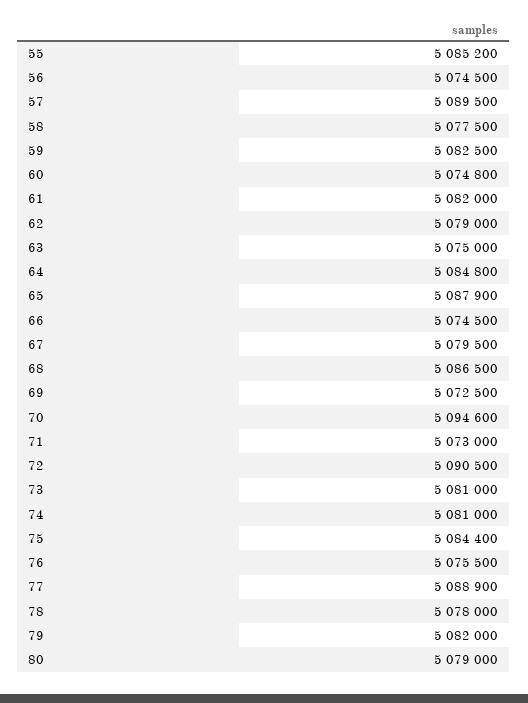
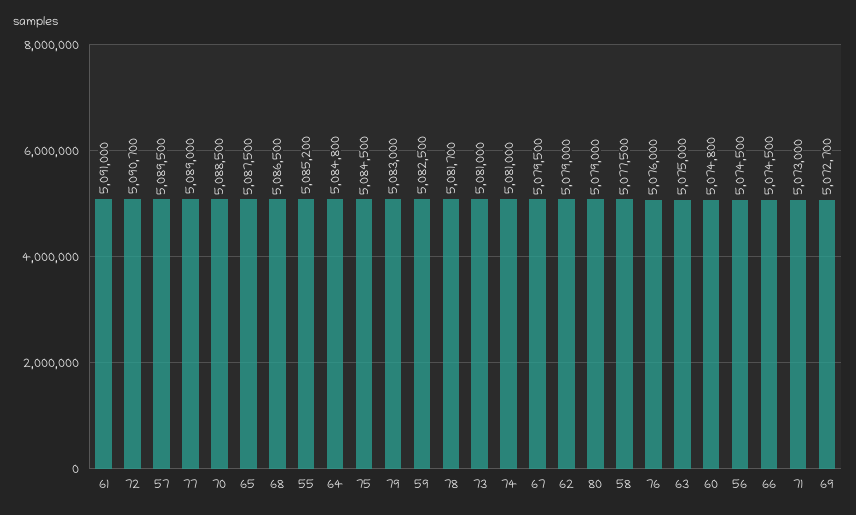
  {
    "55": 5085200,
    "56": 5074500,
    "57": 5089500,
    "58": 5077500,
    "59": 5082500,
    "60": 5074800,
-   "61": 5082000,
+   "61": 5091000,
    "62": 5079000,
    "63": 5075000,
    "64": 5084800,
-   "65": 5087900,
+   "65": 5087500,
    "66": 5074500,
    "67": 5079500,
    "68": 5086500,
-   "69": 5072500,
+   "69": 5072700,
-   "70": 5094600,
+   "70": 5088500,
    "71": 5073000,
-   "72": 5090500,
+   "72": 5090700,
    "73": 5081000,
    "74": 5081000,
-   "75": 5084400,
+   "75": 5084500,
-   "76": 5075500,
+   "76": 5076000,
-   "77": 5088900,
+   "77": 5089000,
-   "78": 5078000,
+   "78": 5081700,
-   "79": 5082000,
+   "79": 5083000,
    "80": 5079000
  }

